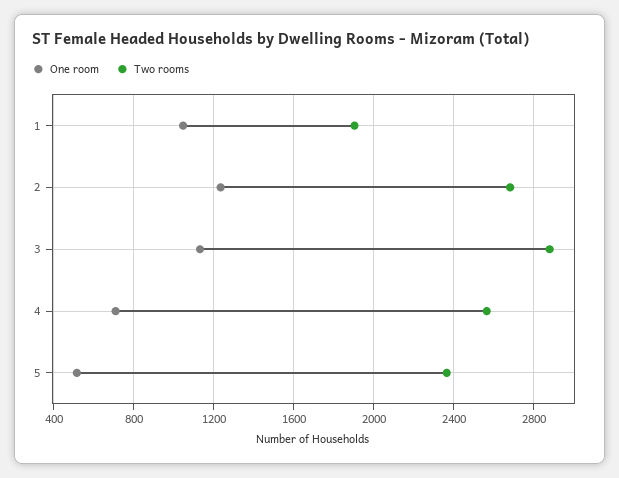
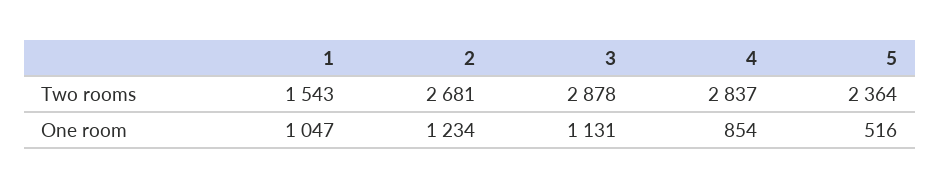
  {
    "One room": {
      "1": 1047,
      "2": 1234,
      "3": 1131,
-     "4": 700,
+     "4": 854,
      "5": 516
    },
    "Two rooms": {
-     "1": 1900,
+     "1": 1543,
      "2": 2681,
      "3": 2878,
-     "4": 2550,
+     "4": 2837,
      "5": 2364
    }
  }

